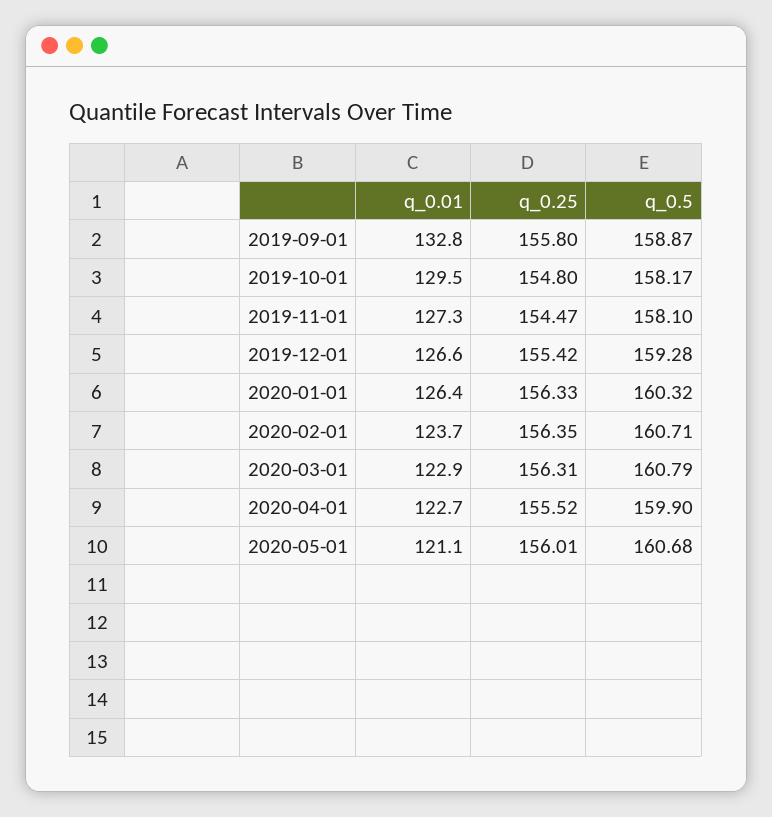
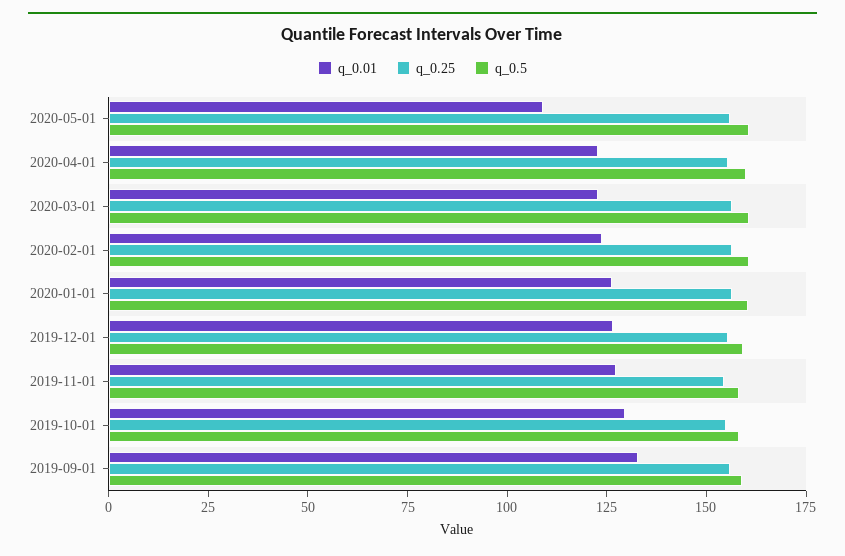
  {
    "q_0.01": {
      "2019-09-01": 132.8,
      "2019-10-01": 129.5,
      "2019-11-01": 127.3,
      "2019-12-01": 126.6,
      "2020-01-01": 126.4,
      "2020-02-01": 123.7,
      "2020-03-01": 122.9,
      "2020-04-01": 122.7,
-     "2020-05-01": 121.1
+     "2020-05-01": 110
    },
    "q_0.25": {
      "2019-09-01": 155.8,
      "2019-10-01": 154.8,
      "2019-11-01": 154.47,
      "2019-12-01": 155.42,
      "2020-01-01": 156.33,
      "2020-02-01": 156.35,
      "2020-03-01": 156.31,
      "2020-04-01": 155.52,
      "2020-05-01": 156.01
    },
    "q_0.5": {
      "2019-09-01": 158.87,
      "2019-10-01": 158.17,
      "2019-11-01": 158.1,
      "2019-12-01": 159.28,
      "2020-01-01": 160.32,
      "2020-02-01": 160.71,
      "2020-03-01": 160.79,
      "2020-04-01": 159.9,
      "2020-05-01": 160.68
    }
  }

